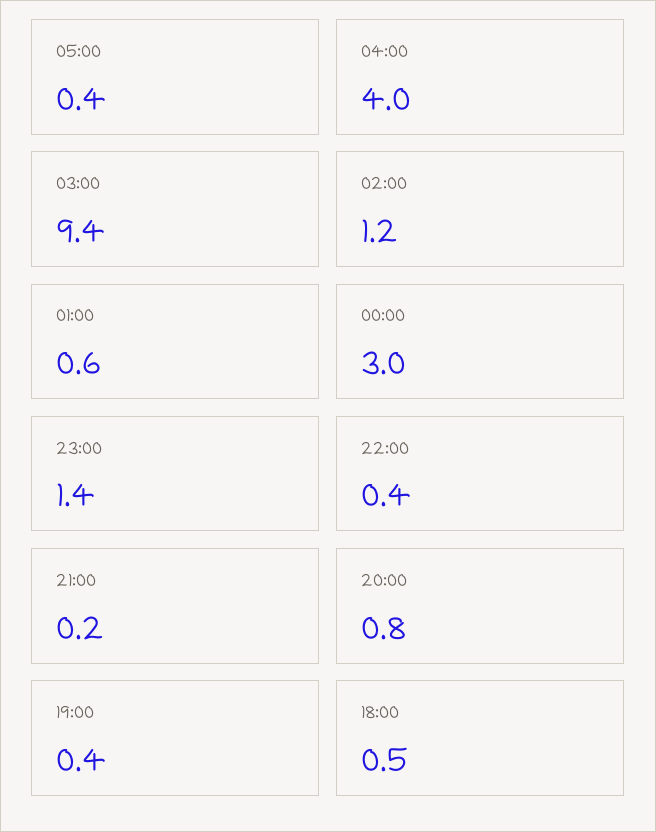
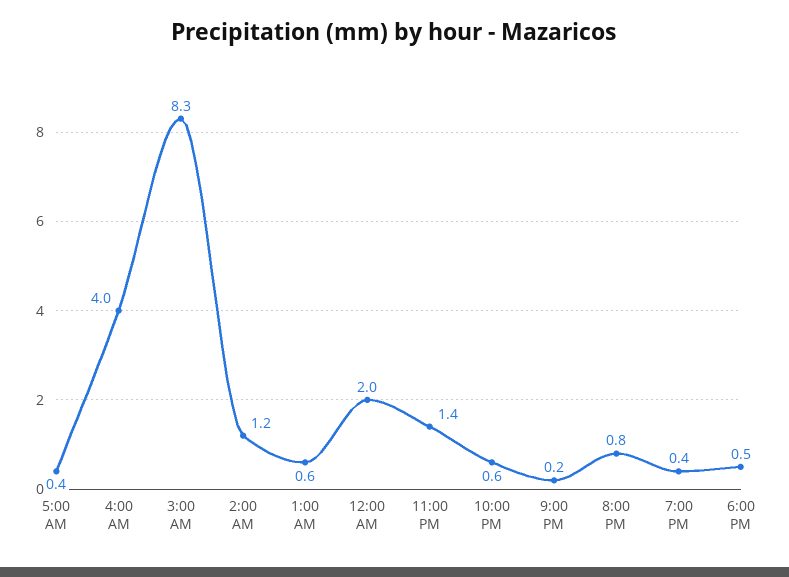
  {
    "05:00": 0.4,
    "04:00": 4,
-   "03:00": 9.4,
+   "03:00": 8.3,
    "02:00": 1.2,
    "01:00": 0.6,
-   "00:00": 3,
+   "00:00": 2,
    "23:00": 1.4,
-   "22:00": 0.4,
+   "22:00": 0.6,
    "21:00": 0.2,
    "20:00": 0.8,
    "19:00": 0.4,
    "18:00": 0.5
  }

